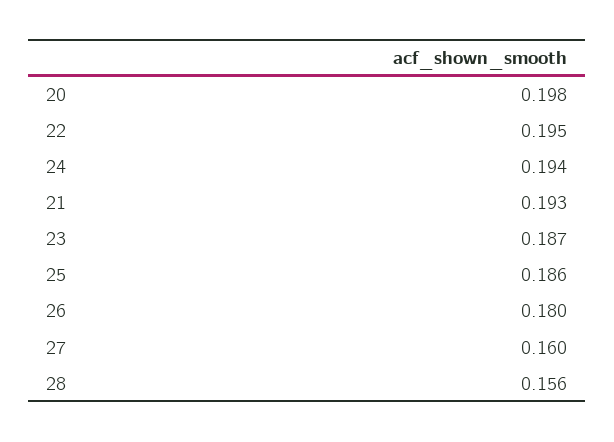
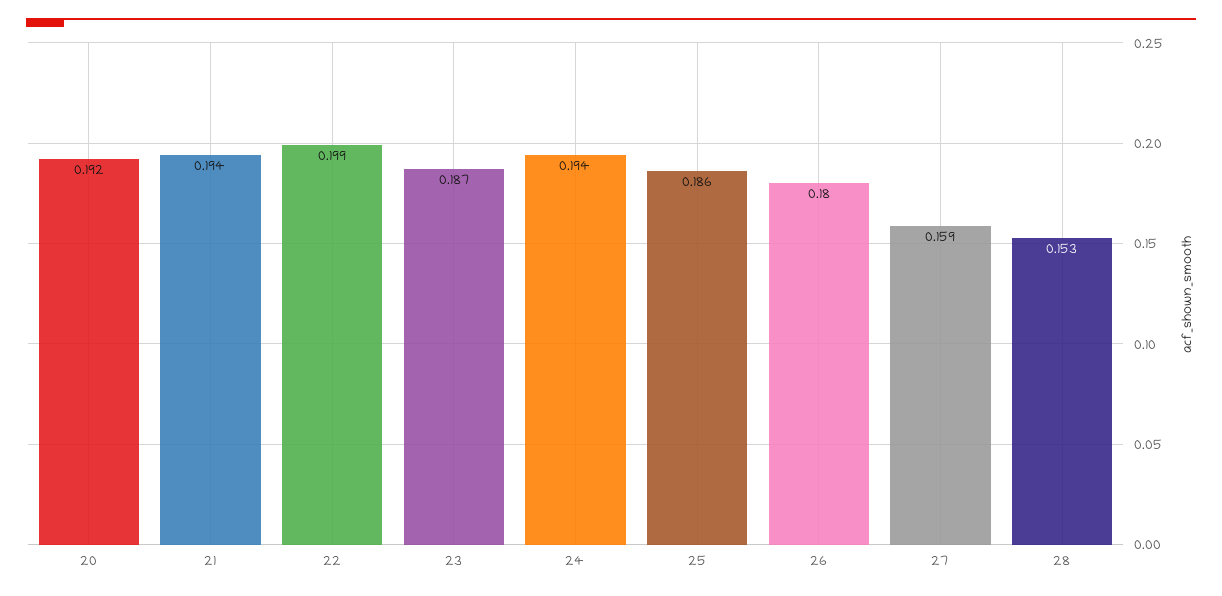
  {
-   "20": 0.198,
+   "20": 0.192,
-   "22": 0.195,
+   "22": 0.199,
    "24": 0.194,
-   "21": 0.193,
+   "21": 0.194,
    "23": 0.187,
    "25": 0.186,
    "26": 0.18,
-   "27": 0.16,
+   "27": 0.159,
-   "28": 0.156
+   "28": 0.153
  }

